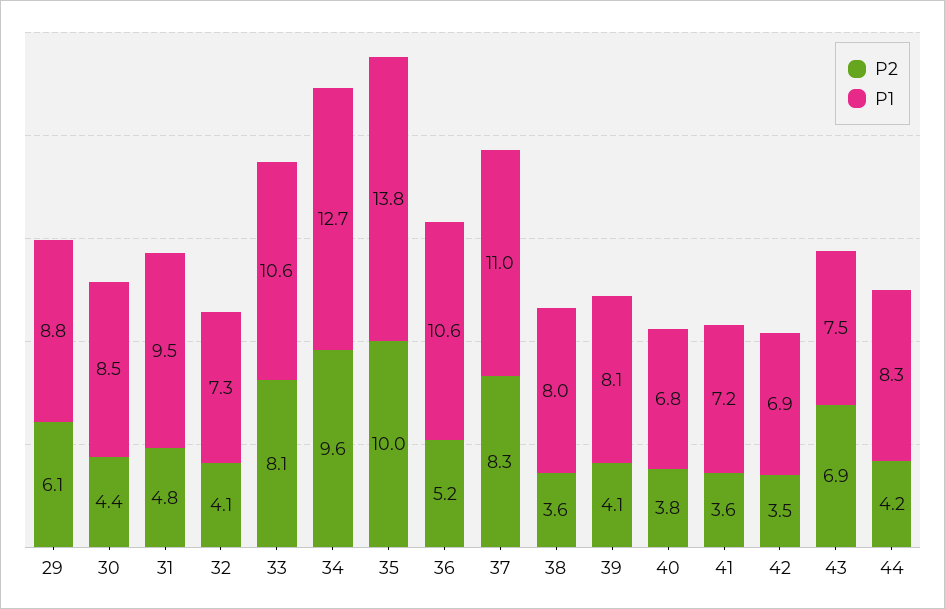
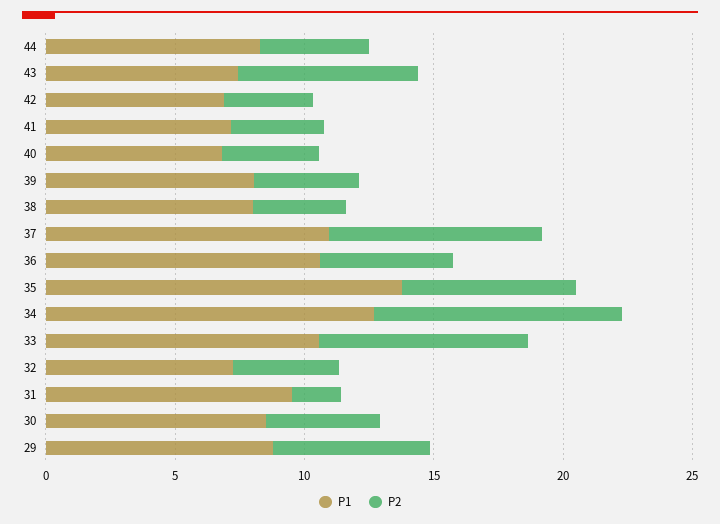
  {
    "P2": {
      "29": 6.1,
      "30": 4.4,
-     "31": 4.8,
+     "31": 2,
      "32": 4.1,
      "33": 8.1,
      "34": 9.6,
-     "35": 10,
+     "35": 7,
      "36": 5.2,
      "37": 8.3,
      "38": 3.6,
      "39": 4.1,
      "40": 3.8,
      "41": 3.6,
      "42": 3.5,
      "43": 6.9,
      "44": 4.2
    },
    "P1": {
      "29": 8.8,
      "30": 8.5,
      "31": 9.5,
      "32": 7.3,
      "33": 10.6,
      "34": 12.7,
      "35": 13.8,
      "36": 10.6,
      "37": 11,
      "38": 8,
      "39": 8.1,
      "40": 6.8,
      "41": 7.2,
      "42": 6.9,
      "43": 7.5,
      "44": 8.3
    }
  }

